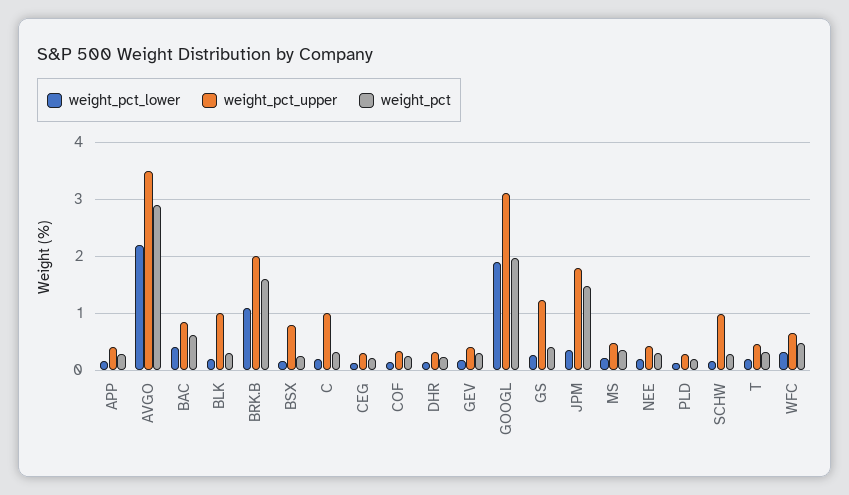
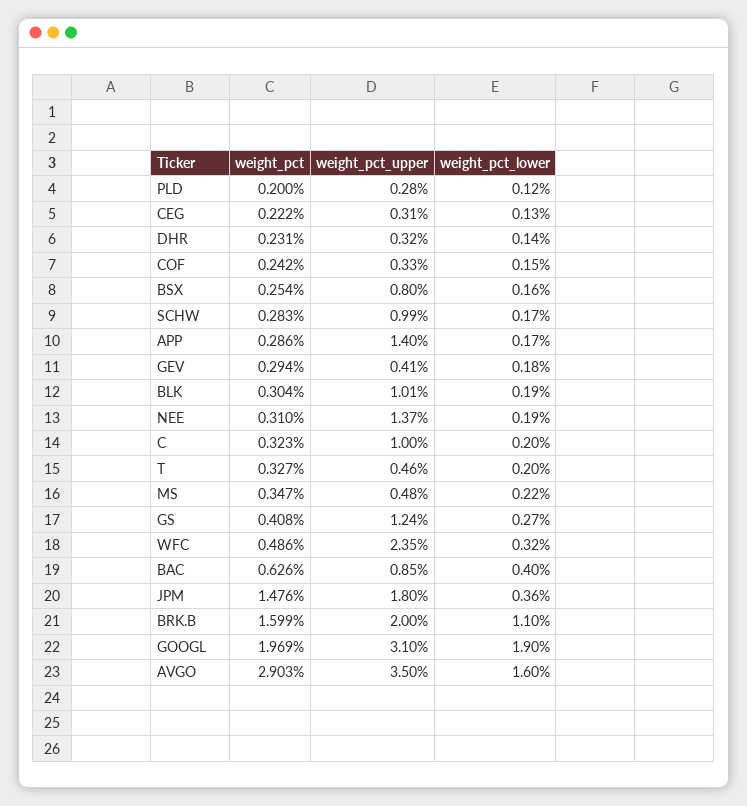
  {
    "weight_pct_lower": {
      "APP": 0.17,
-     "AVGO": 2.2,
+     "AVGO": 1.6,
      "BAC": 0.4,
      "BLK": 0.19,
      "BRK.B": 1.1,
      "BSX": 0.16,
      "C": 0.2,
      "CEG": 0.13,
      "COF": 0.15,
      "DHR": 0.14,
      "GEV": 0.18,
      "GOOGL": 1.9,
      "GS": 0.27,
      "JPM": 0.36,
      "MS": 0.22,
      "NEE": 0.19,
      "PLD": 0.12,
      "SCHW": 0.17,
      "T": 0.2,
      "WFC": 0.32
    },
    "weight_pct_upper": {
-     "APP": 0.4,
+     "APP": 1.4,
      "AVGO": 3.5,
      "BAC": 0.85,
      "BLK": 1.01,
      "BRK.B": 2,
      "BSX": 0.8,
      "C": 1,
      "CEG": 0.31,
      "COF": 0.33,
      "DHR": 0.32,
      "GEV": 0.41,
      "GOOGL": 3.1,
      "GS": 1.24,
      "JPM": 1.8,
      "MS": 0.48,
-     "NEE": 0.4,
+     "NEE": 1.37,
      "PLD": 0.28,
      "SCHW": 0.99,
      "T": 0.46,
-     "WFC": 0.6
+     "WFC": 2.35
    },
    "weight_pct": {
      "APP": 0.286,
      "AVGO": 2.903,
      "BAC": 0.626,
      "BLK": 0.304,
      "BRK.B": 1.599,
      "BSX": 0.254,
      "C": 0.323,
      "CEG": 0.222,
      "COF": 0.242,
      "DHR": 0.231,
      "GEV": 0.294,
      "GOOGL": 1.969,
      "GS": 0.408,
      "JPM": 1.476,
      "MS": 0.347,
      "NEE": 0.31,
      "PLD": 0.2,
      "SCHW": 0.283,
      "T": 0.327,
      "WFC": 0.486
    }
  }

